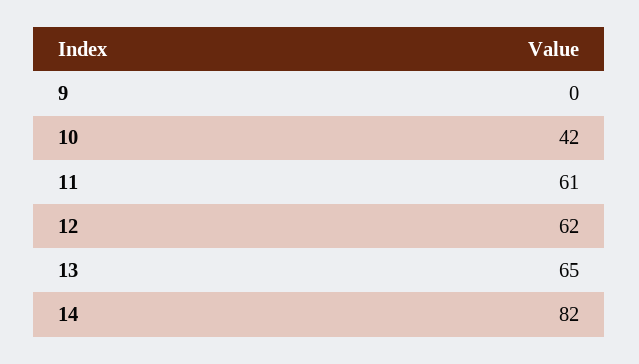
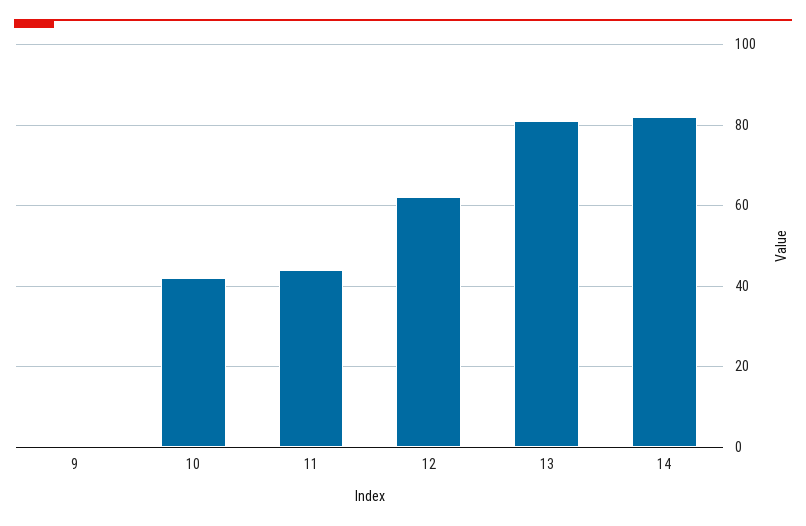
  {
    "9": 0,
    "10": 42,
-   "11": 61,
+   "11": 45,
    "12": 62,
-   "13": 65,
+   "13": 80,
    "14": 82
  }

